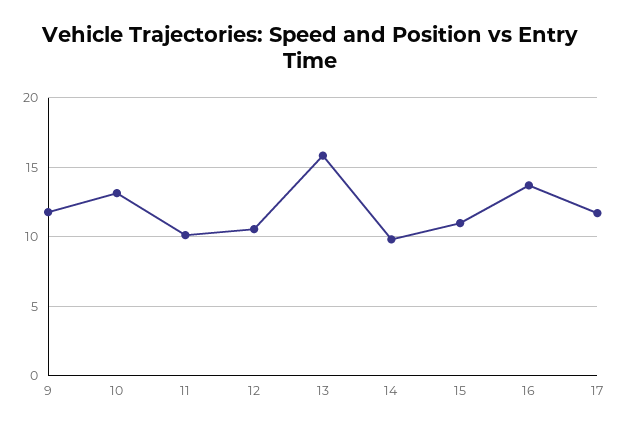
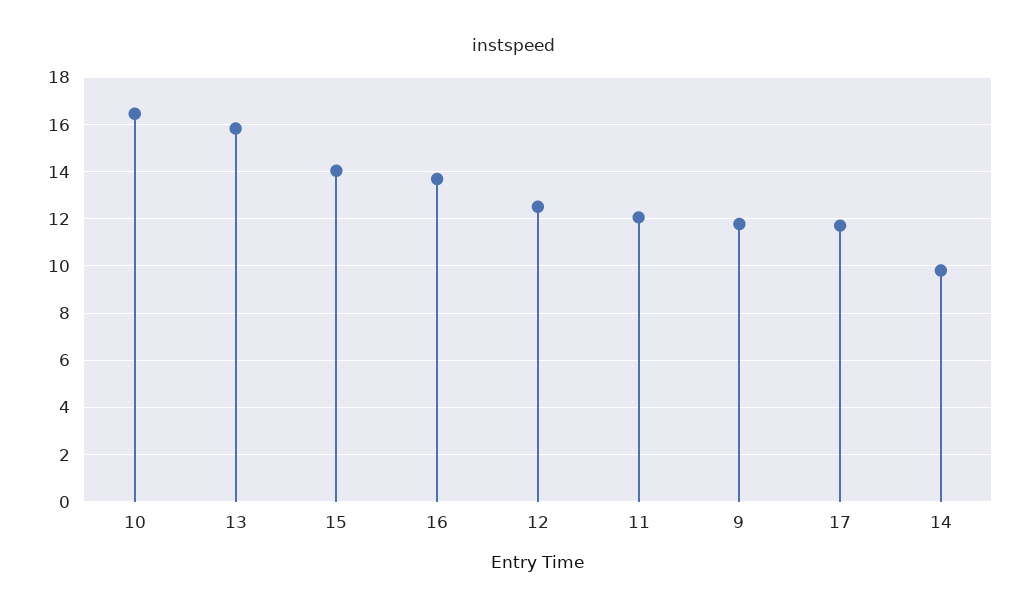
  {
    "9": 12,
-   "10": 13,
+   "10": 16.5,
-   "11": 10,
+   "11": 12,
-   "12": 10.5,
+   "12": 12.5,
    "13": 16,
    "14": 10,
-   "15": 11,
+   "15": 14,
    "16": 13.5,
    "17": 11.5
  }

